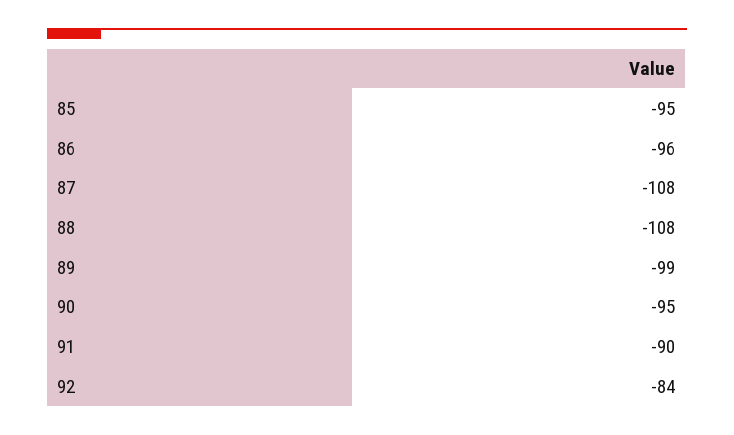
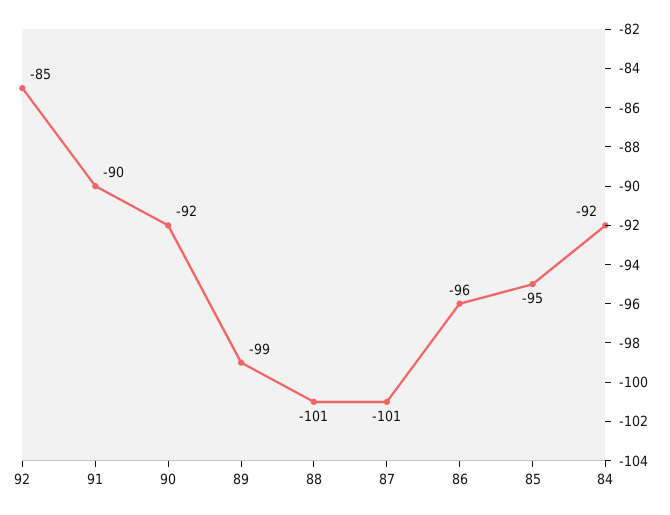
  {
    "85": -95,
    "86": -96,
-   "87": -108,
+   "87": -101,
-   "88": -108,
+   "88": -101,
    "89": -99,
-   "90": -95,
+   "90": -92,
    "91": -90,
-   "92": -84
+   "92": -85,
+   "84": -92
  }

